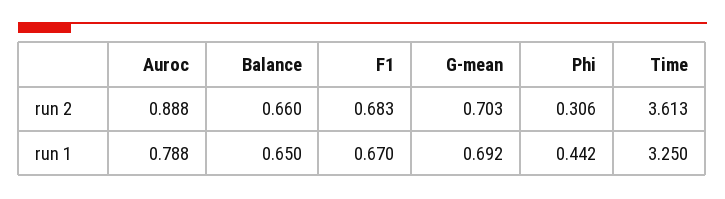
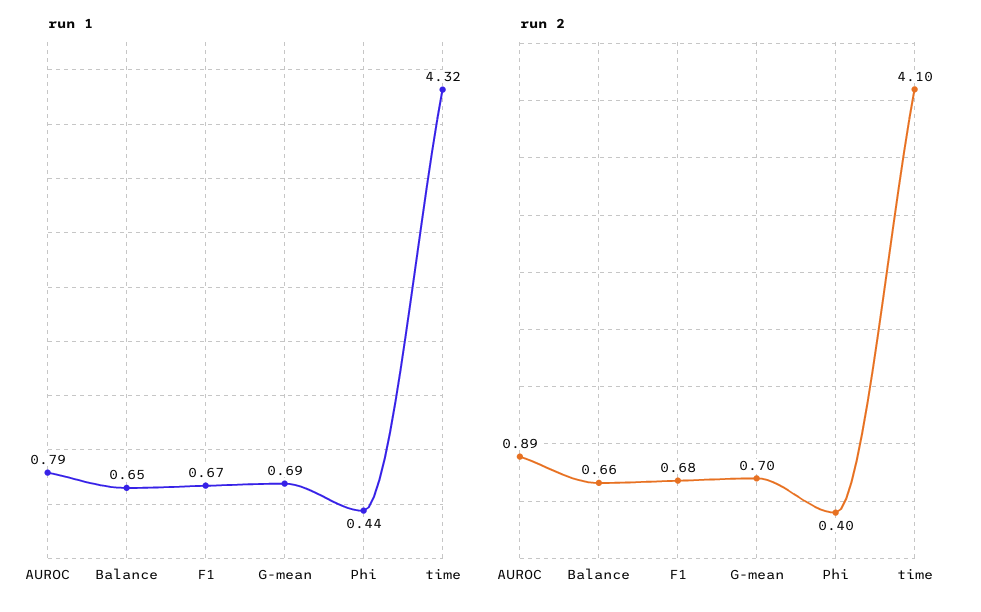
  {
    "run 2": {
      "Auroc": 0.888,
      "Balance": 0.66,
      "F1": 0.683,
      "G-mean": 0.703,
-     "Phi": 0.306,
+     "Phi": 0.4,
-     "Time": 3.613
+     "Time": 4.1
    },
    "run 1": {
      "Auroc": 0.788,
      "Balance": 0.65,
      "F1": 0.67,
      "G-mean": 0.692,
      "Phi": 0.442,
-     "Time": 3.25
+     "Time": 4.32
    }
  }

